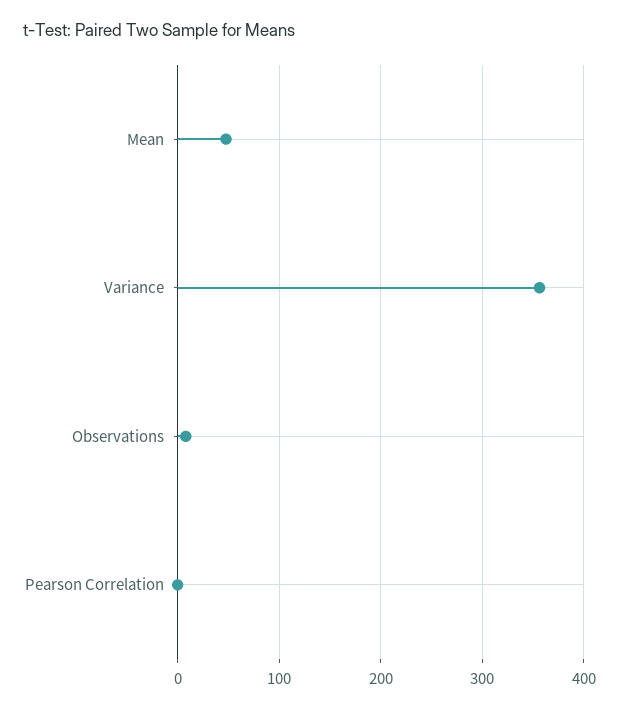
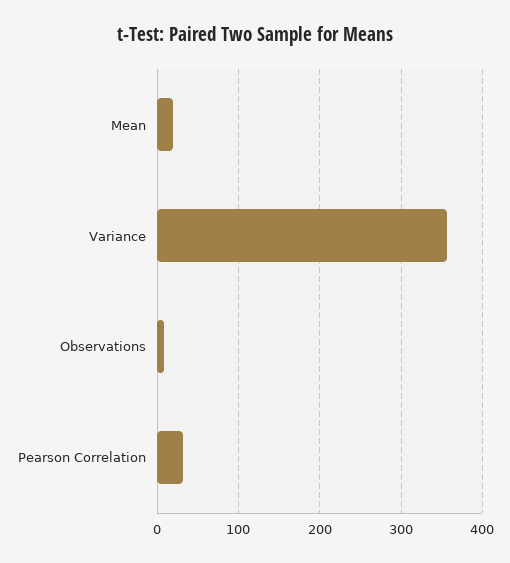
  {
-   "Mean": 50,
+   "Mean": 20,
    "Variance": 360,
    "Observations": 10,
-   "Pearson Correlation": 0
+   "Pearson Correlation": 30
  }

